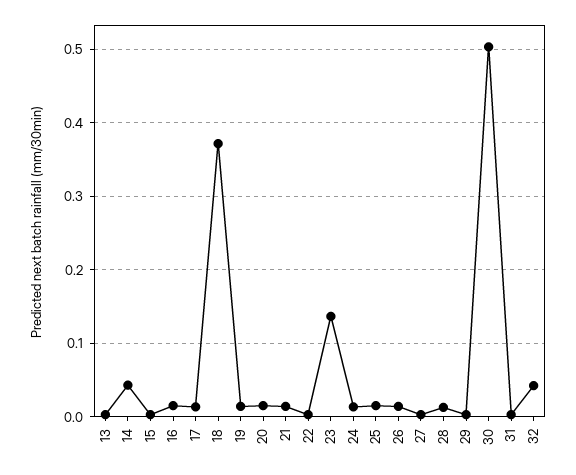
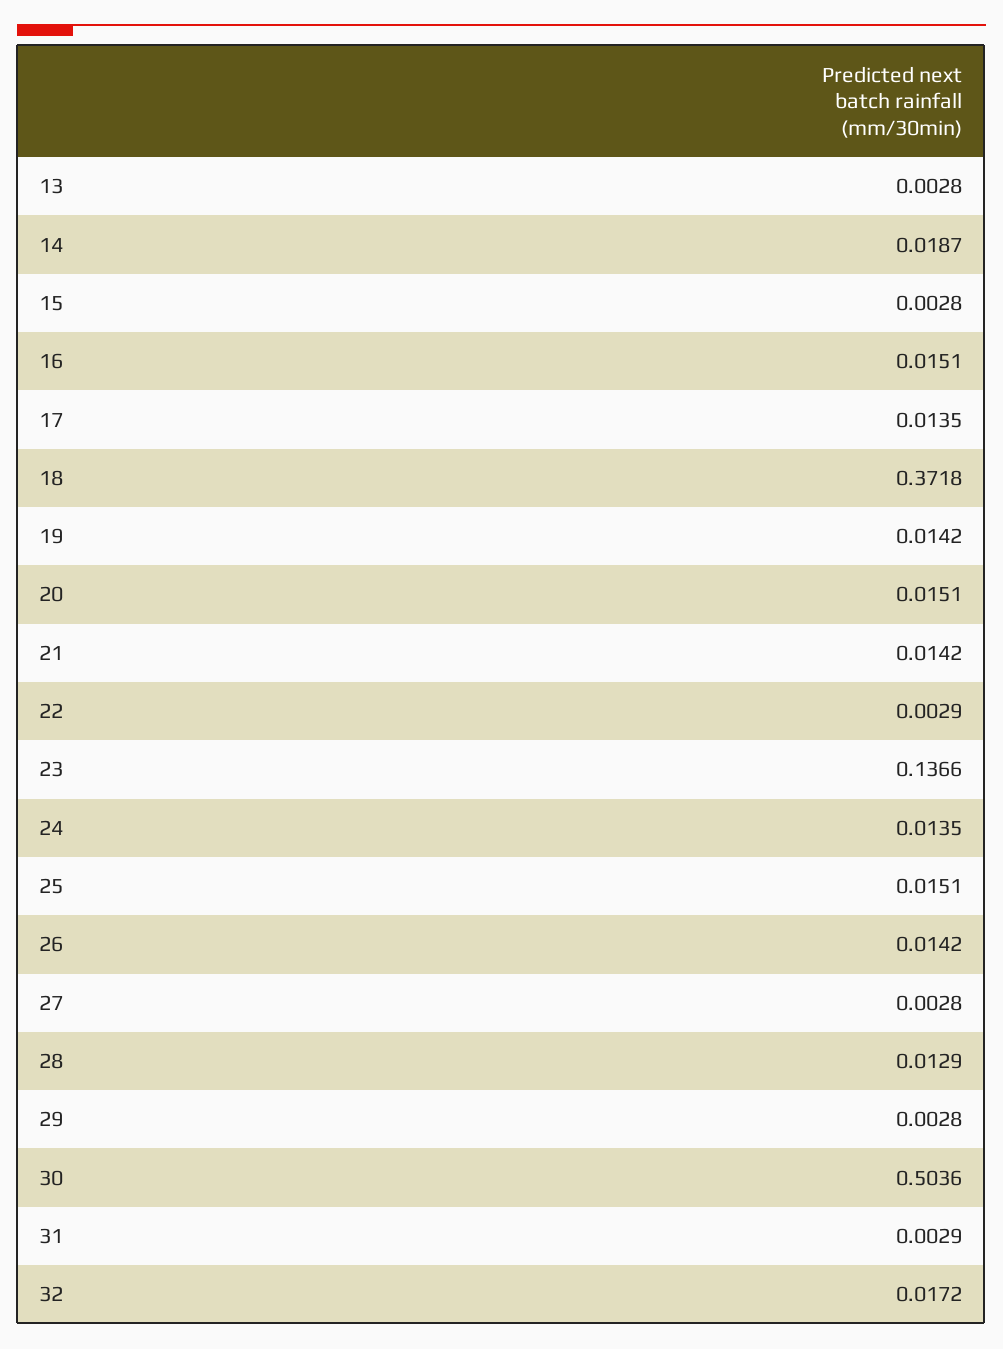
  {
    "13": 0.0028,
-   "14": 0.04,
+   "14": 0.0187,
    "15": 0.0028,
    "16": 0.0151,
    "17": 0.0135,
    "18": 0.3718,
    "19": 0.0142,
    "20": 0.0151,
    "21": 0.0142,
    "22": 0.0029,
    "23": 0.1366,
    "24": 0.0135,
    "25": 0.0151,
    "26": 0.0142,
    "27": 0.0028,
    "28": 0.0129,
    "29": 0.0028,
    "30": 0.5036,
    "31": 0.0029,
-   "32": 0.04
+   "32": 0.0172
  }

